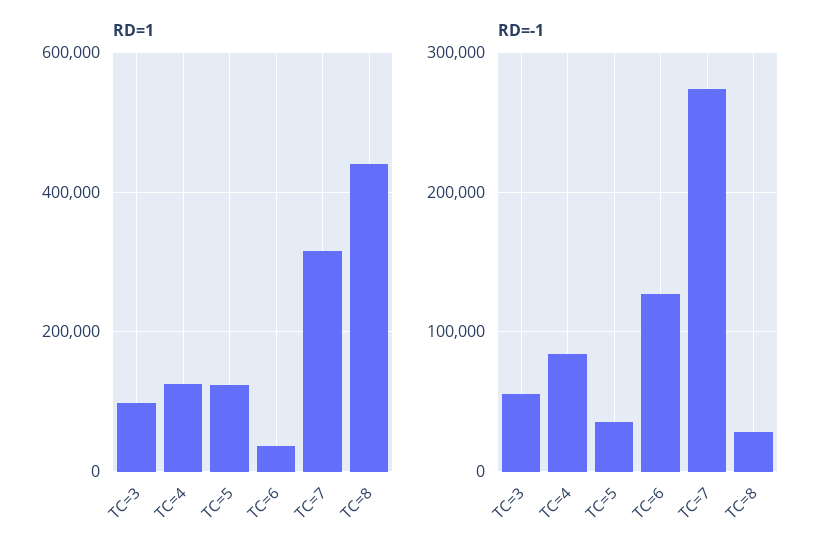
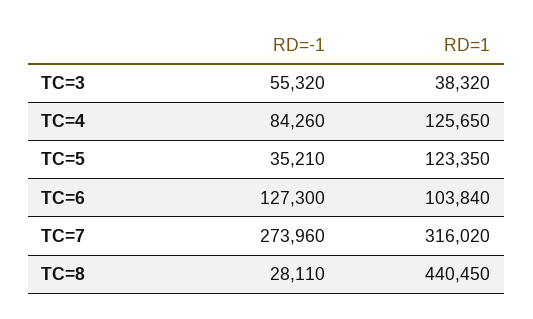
  {
    "RD=1": {
-     "TC=3": 100000,
+     "TC=3": 38320,
      "TC=4": 125650,
      "TC=5": 123350,
-     "TC=6": 40000,
+     "TC=6": 103840,
      "TC=7": 316020,
      "TC=8": 440450
    },
    "RD=-1": {
      "TC=3": 55320,
      "TC=4": 84260,
      "TC=5": 35210,
      "TC=6": 127300,
      "TC=7": 273960,
      "TC=8": 28110
    }
  }

